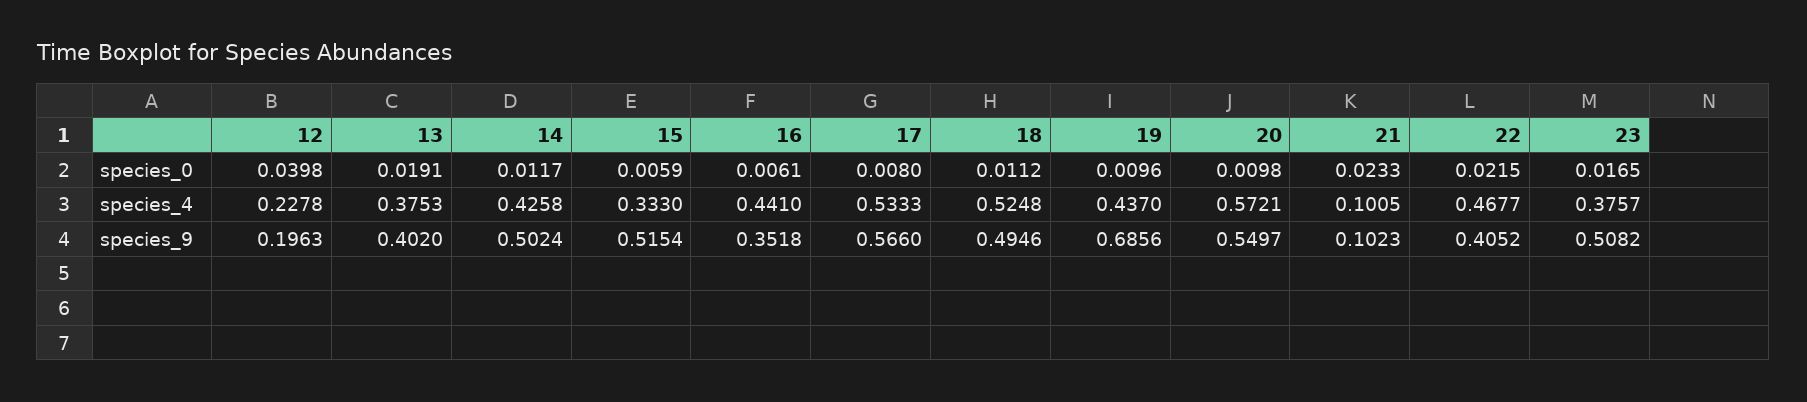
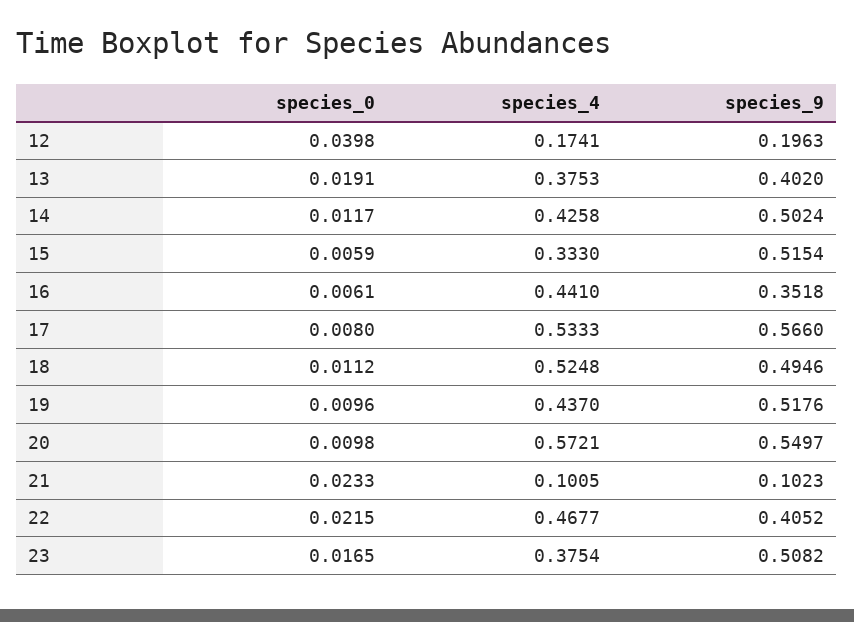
  {
    "12": {
      "species_0": 0.0398,
-     "species_4": 0.2278,
+     "species_4": 0.1741,
      "species_9": 0.1963
    },
    "13": {
      "species_0": 0.0191,
      "species_4": 0.3753,
      "species_9": 0.402
    },
    "14": {
      "species_0": 0.0117,
      "species_4": 0.4258,
      "species_9": 0.5024
    },
    "15": {
      "species_0": 0.0059,
      "species_4": 0.333,
      "species_9": 0.5154
    },
    "16": {
      "species_0": 0.0061,
      "species_4": 0.441,
      "species_9": 0.3518
    },
    "17": {
      "species_0": 0.008,
      "species_4": 0.5333,
      "species_9": 0.566
    },
    "18": {
      "species_0": 0.0112,
      "species_4": 0.5248,
      "species_9": 0.4946
    },
    "19": {
      "species_0": 0.0096,
      "species_4": 0.437,
-     "species_9": 0.6856
+     "species_9": 0.5176
    },
    "20": {
      "species_0": 0.0098,
      "species_4": 0.5721,
      "species_9": 0.5497
    },
    "21": {
      "species_0": 0.0233,
      "species_4": 0.1005,
      "species_9": 0.1023
    },
    "22": {
      "species_0": 0.0215,
      "species_4": 0.4677,
      "species_9": 0.4052
    },
    "23": {
      "species_0": 0.0165,
-     "species_4": 0.3757,
+     "species_4": 0.3754,
      "species_9": 0.5082
    }
  }

